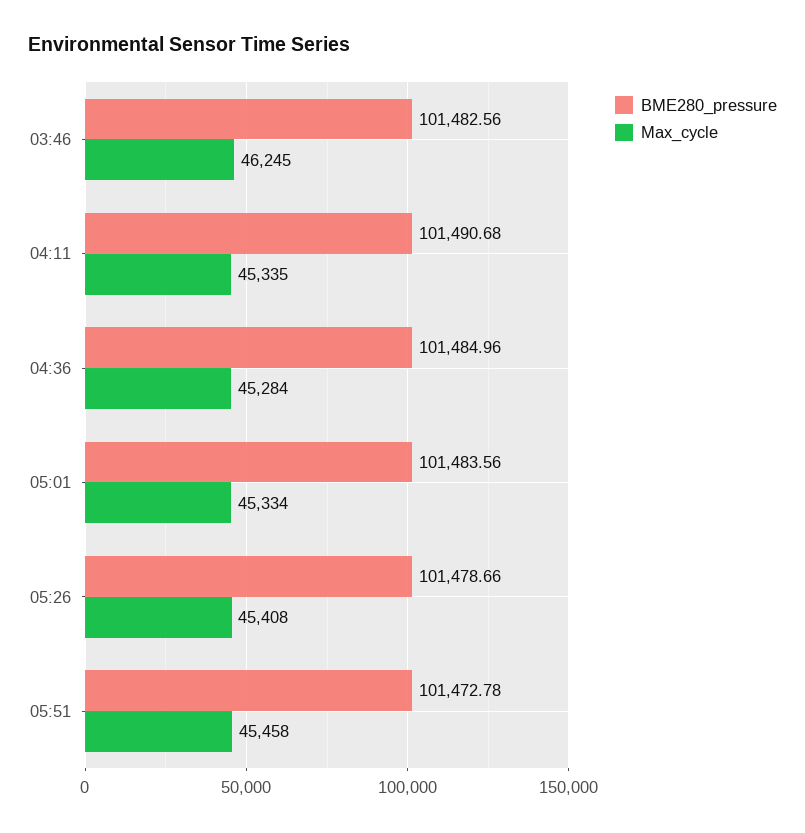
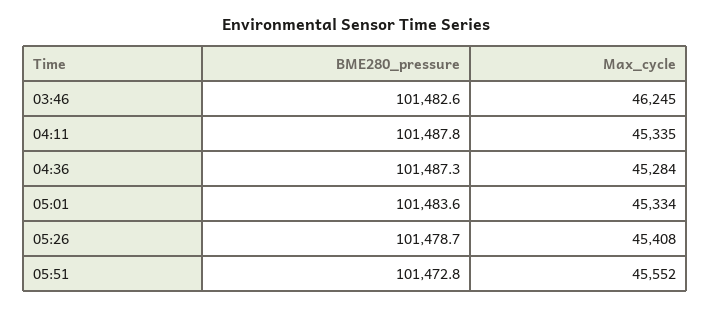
  {
    "BME280_pressure": {
      "03:46": 101482.56,
-     "04:11": 101490.68,
+     "04:11": 101487.8,
-     "04:36": 101484.96,
+     "04:36": 101487.3,
      "05:01": 101483.56,
      "05:26": 101478.66,
      "05:51": 101472.78
    },
    "Max_cycle": {
      "03:46": 46245,
      "04:11": 45335,
      "04:36": 45284,
      "05:01": 45334,
      "05:26": 45408,
-     "05:51": 45458
+     "05:51": 45552
    }
  }

